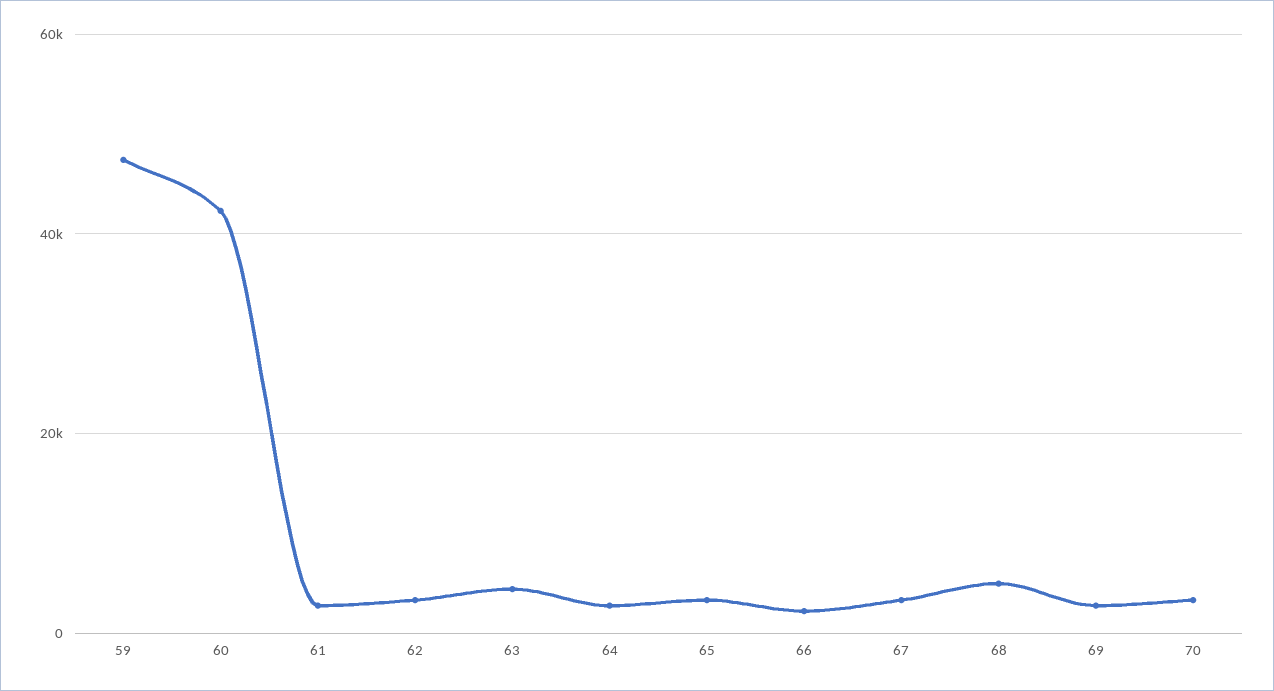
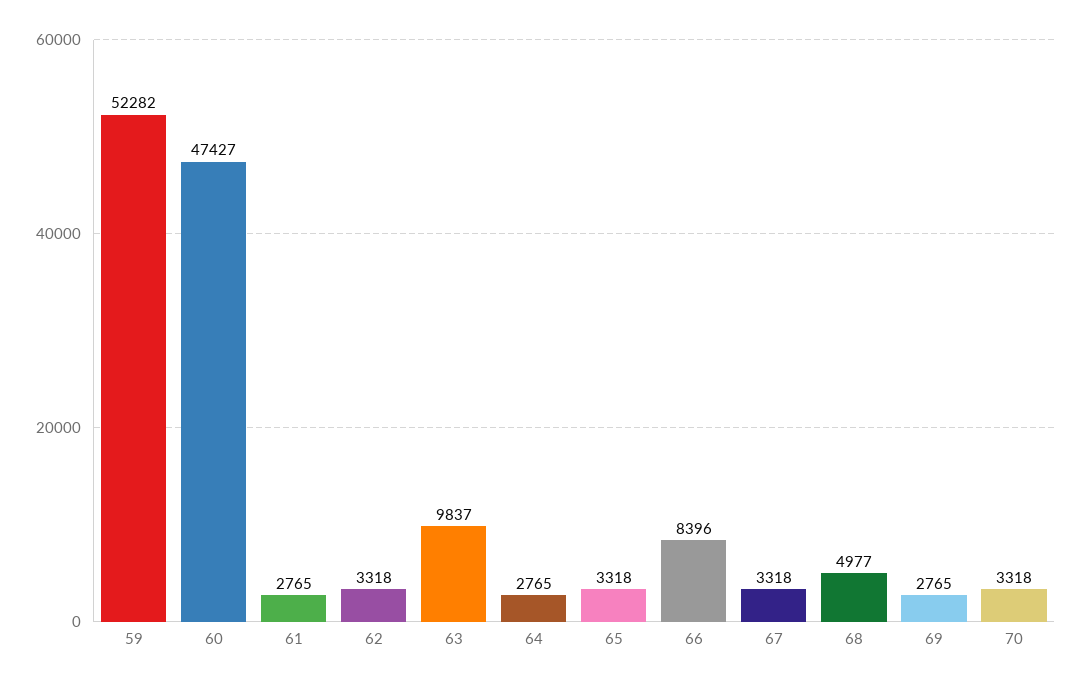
  {
-   "59": 48000,
+   "59": 52282,
-   "60": 42000,
+   "60": 47427,
    "61": 2765,
    "62": 3318,
-   "63": 4000,
+   "63": 9837,
    "64": 2765,
    "65": 3318,
-   "66": 2000,
+   "66": 8396,
    "67": 3318,
    "68": 4977,
    "69": 2765,
    "70": 3318
  }

